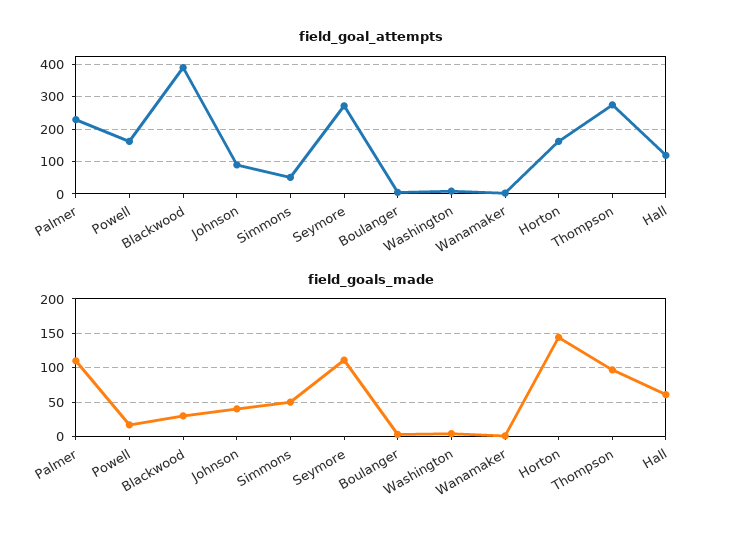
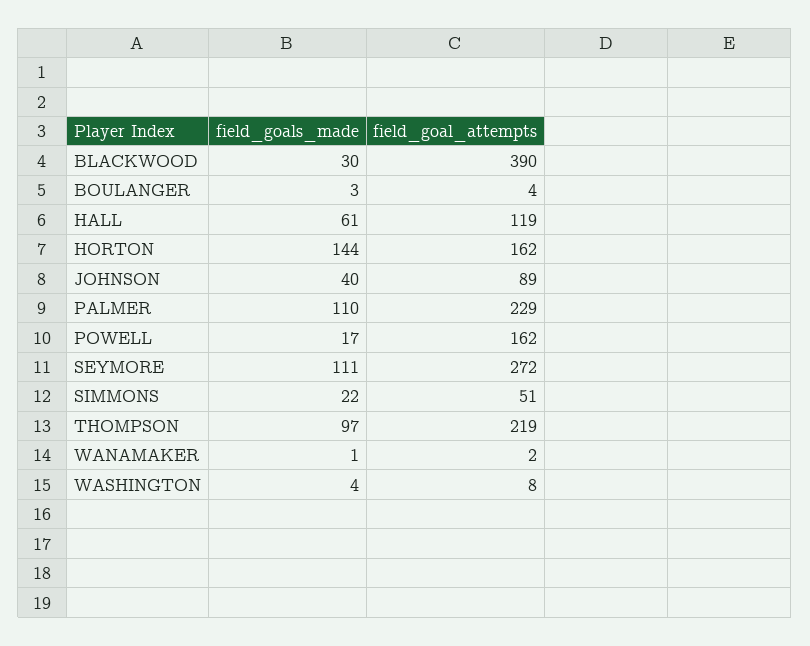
  {
    "field_goal_attempts": {
      "Palmer": 229,
      "Powell": 162,
      "Blackwood": 390,
      "Johnson": 89,
      "Simmons": 51,
      "Seymore": 272,
      "Boulanger": 4,
      "Washington": 8,
      "Wanamaker": 2,
      "Horton": 162,
-     "Thompson": 280,
+     "Thompson": 219,
      "Hall": 119
    },
    "field_goals_made": {
      "Palmer": 110,
      "Powell": 17,
      "Blackwood": 30,
      "Johnson": 40,
-     "Simmons": 50,
+     "Simmons": 22,
      "Seymore": 111,
      "Boulanger": 3,
      "Washington": 4,
      "Wanamaker": 1,
      "Horton": 144,
      "Thompson": 97,
      "Hall": 61
    }
  }

